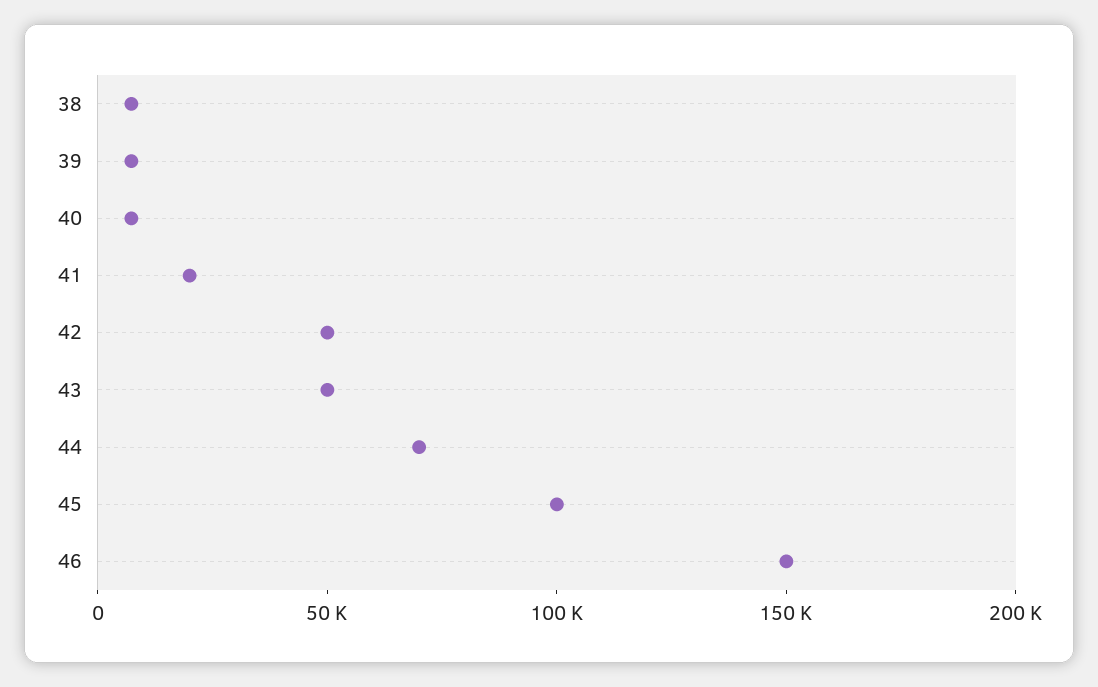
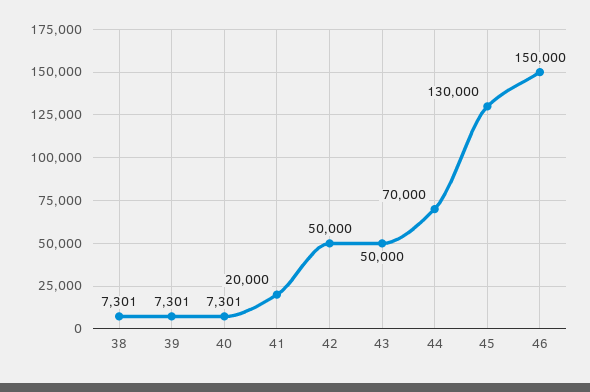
  {
    "38": 7301,
    "39": 7301,
    "40": 7301,
    "41": 20000,
    "42": 50000,
    "43": 50000,
    "44": 70000,
-   "45": 100000,
+   "45": 130000,
    "46": 150000
  }

